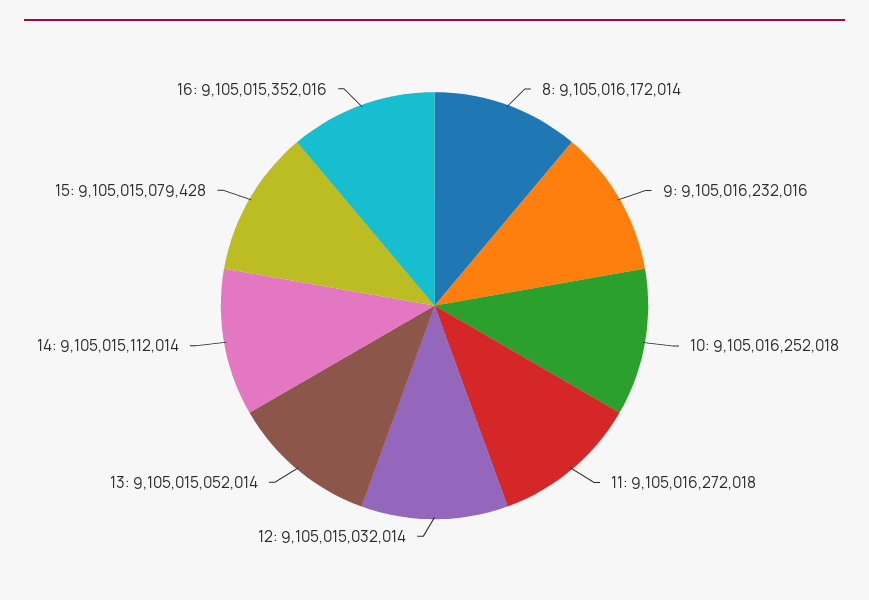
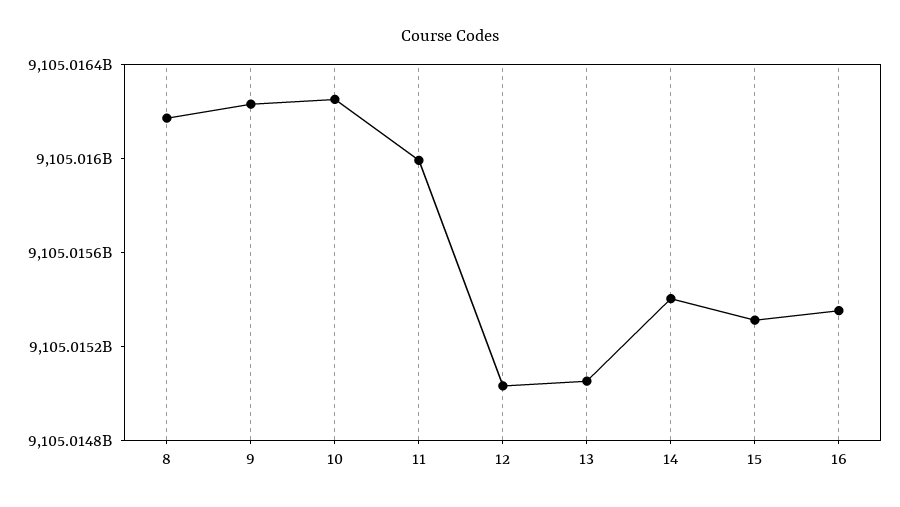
  {
    "8": 9105016172014,
    "9": 9105016232016,
    "10": 9105016252018,
-   "11": 9105016272018,
+   "11": 9105016000000,
    "12": 9105015032014,
    "13": 9105015052014,
-   "14": 9105015112014,
+   "14": 9105015400000,
-   "15": 9105015079428,
+   "15": 9105015300000,
    "16": 9105015352016
  }

